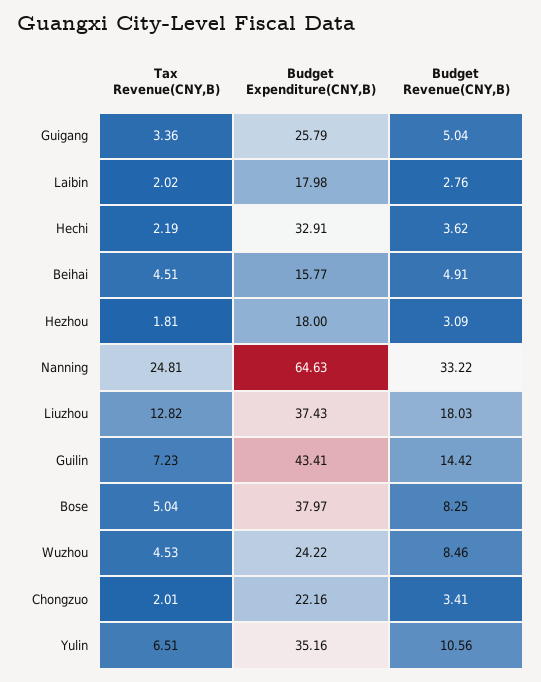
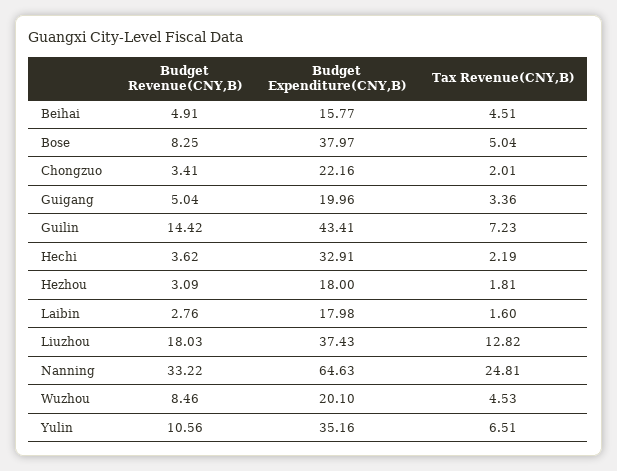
  {
    "Tax Revenue(CNY,B)": {
      "Guigang": 3.36,
-     "Laibin": 2.02,
+     "Laibin": 1.6,
      "Hechi": 2.19,
      "Beihai": 4.51,
      "Hezhou": 1.81,
      "Nanning": 24.81,
      "Liuzhou": 12.82,
      "Guilin": 7.23,
      "Bose": 5.04,
      "Wuzhou": 4.53,
      "Chongzuo": 2.01,
      "Yulin": 6.51
    },
    "Budget Expenditure(CNY,B)": {
-     "Guigang": 25.79,
+     "Guigang": 19.96,
      "Laibin": 17.98,
      "Hechi": 32.91,
      "Beihai": 15.77,
      "Hezhou": 18,
      "Nanning": 64.63,
      "Liuzhou": 37.43,
      "Guilin": 43.41,
      "Bose": 37.97,
-     "Wuzhou": 24.22,
+     "Wuzhou": 20.1,
      "Chongzuo": 22.16,
      "Yulin": 35.16
    },
    "Budget Revenue(CNY,B)": {
      "Guigang": 5.04,
      "Laibin": 2.76,
      "Hechi": 3.62,
      "Beihai": 4.91,
      "Hezhou": 3.09,
      "Nanning": 33.22,
      "Liuzhou": 18.03,
      "Guilin": 14.42,
      "Bose": 8.25,
      "Wuzhou": 8.46,
      "Chongzuo": 3.41,
      "Yulin": 10.56
    }
  }

